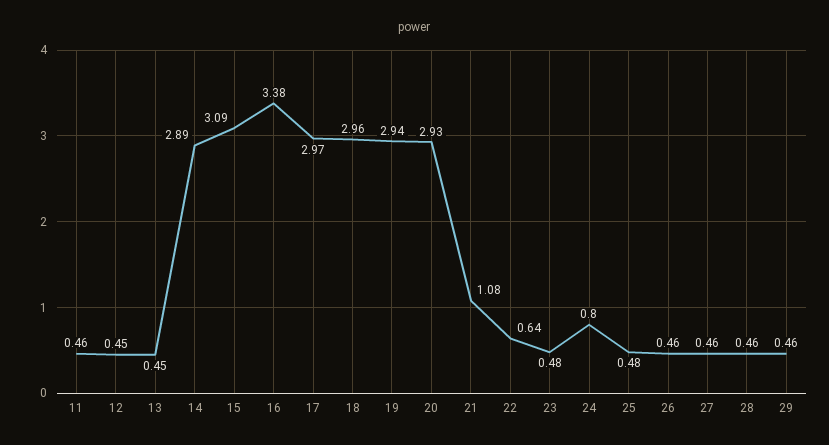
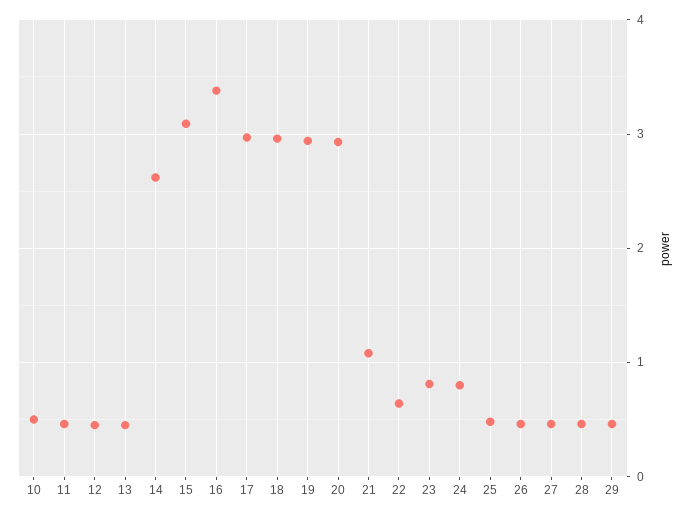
  {
    "11": 0.46,
    "12": 0.45,
    "13": 0.45,
-   "14": 2.89,
+   "14": 2.6,
    "15": 3.09,
    "16": 3.38,
    "17": 2.97,
    "18": 2.96,
    "19": 2.94,
    "20": 2.93,
    "21": 1.08,
    "22": 0.64,
-   "23": 0.48,
+   "23": 0.8,
    "24": 0.8,
    "25": 0.48,
    "26": 0.46,
    "27": 0.46,
    "28": 0.46,
-   "29": 0.46
+   "29": 0.46,
+   "10": 0.5
  }

